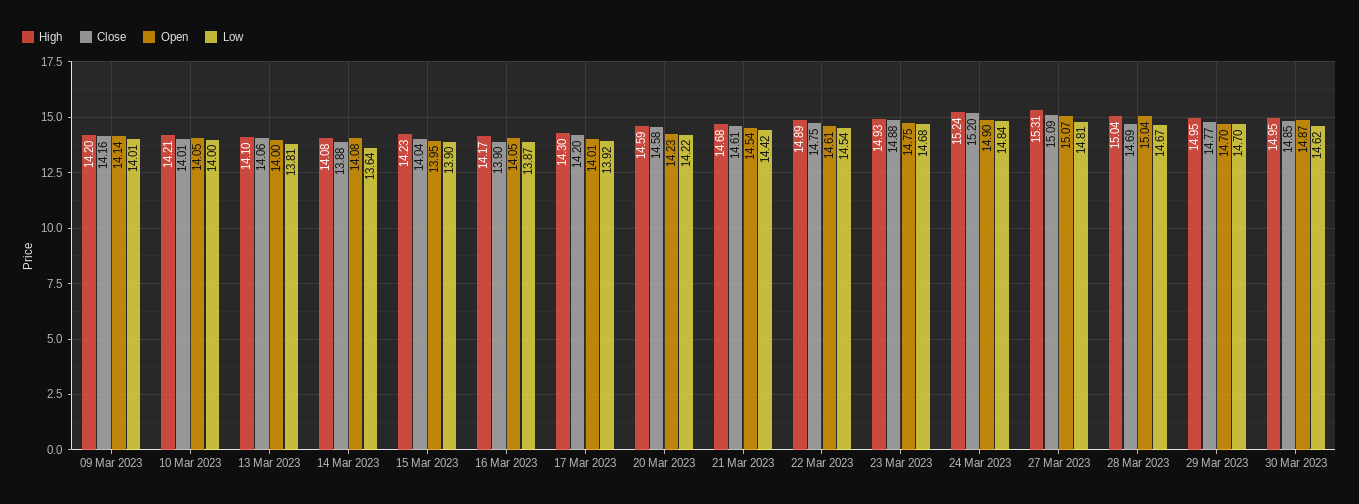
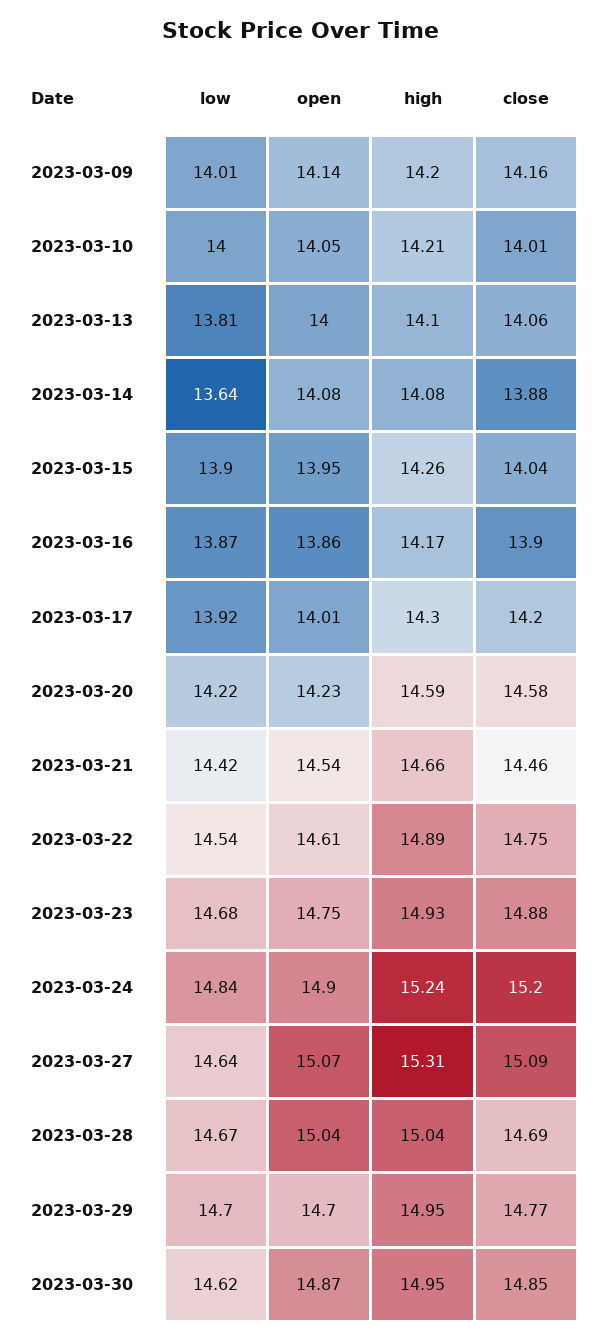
  {
    "High": {
      "09 Mar 2023": 14.2,
      "10 Mar 2023": 14.21,
      "13 Mar 2023": 14.1,
      "14 Mar 2023": 14.08,
-     "15 Mar 2023": 14.23,
+     "15 Mar 2023": 14.26,
      "16 Mar 2023": 14.17,
      "17 Mar 2023": 14.3,
      "20 Mar 2023": 14.59,
-     "21 Mar 2023": 14.68,
+     "21 Mar 2023": 14.66,
      "22 Mar 2023": 14.89,
      "23 Mar 2023": 14.93,
      "24 Mar 2023": 15.24,
      "27 Mar 2023": 15.31,
      "28 Mar 2023": 15.04,
      "29 Mar 2023": 14.95,
      "30 Mar 2023": 14.95
    },
    "Close": {
      "09 Mar 2023": 14.16,
      "10 Mar 2023": 14.01,
      "13 Mar 2023": 14.06,
      "14 Mar 2023": 13.88,
      "15 Mar 2023": 14.04,
      "16 Mar 2023": 13.9,
      "17 Mar 2023": 14.2,
      "20 Mar 2023": 14.58,
-     "21 Mar 2023": 14.61,
+     "21 Mar 2023": 14.46,
      "22 Mar 2023": 14.75,
      "23 Mar 2023": 14.88,
      "24 Mar 2023": 15.2,
      "27 Mar 2023": 15.09,
      "28 Mar 2023": 14.69,
      "29 Mar 2023": 14.77,
      "30 Mar 2023": 14.85
    },
    "Open": {
      "09 Mar 2023": 14.14,
      "10 Mar 2023": 14.05,
      "13 Mar 2023": 14,
      "14 Mar 2023": 14.08,
      "15 Mar 2023": 13.95,
-     "16 Mar 2023": 14.05,
+     "16 Mar 2023": 13.86,
      "17 Mar 2023": 14.01,
      "20 Mar 2023": 14.23,
      "21 Mar 2023": 14.54,
      "22 Mar 2023": 14.61,
      "23 Mar 2023": 14.75,
      "24 Mar 2023": 14.9,
      "27 Mar 2023": 15.07,
      "28 Mar 2023": 15.04,
      "29 Mar 2023": 14.7,
      "30 Mar 2023": 14.87
    },
    "Low": {
      "09 Mar 2023": 14.01,
      "10 Mar 2023": 14,
      "13 Mar 2023": 13.81,
      "14 Mar 2023": 13.64,
      "15 Mar 2023": 13.9,
      "16 Mar 2023": 13.87,
      "17 Mar 2023": 13.92,
      "20 Mar 2023": 14.22,
      "21 Mar 2023": 14.42,
      "22 Mar 2023": 14.54,
      "23 Mar 2023": 14.68,
      "24 Mar 2023": 14.84,
-     "27 Mar 2023": 14.81,
+     "27 Mar 2023": 14.64,
      "28 Mar 2023": 14.67,
      "29 Mar 2023": 14.7,
      "30 Mar 2023": 14.62
    }
  }

